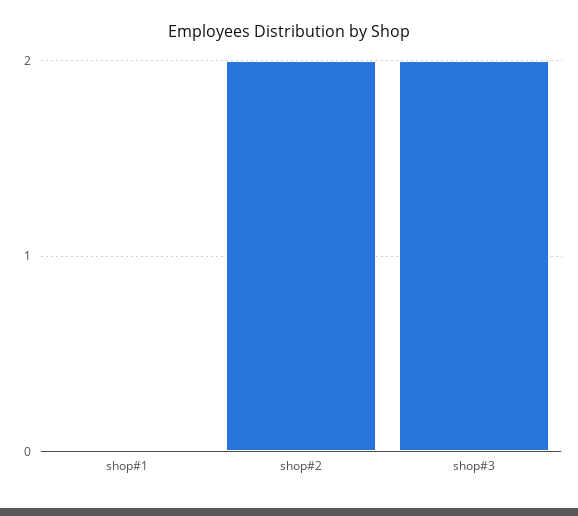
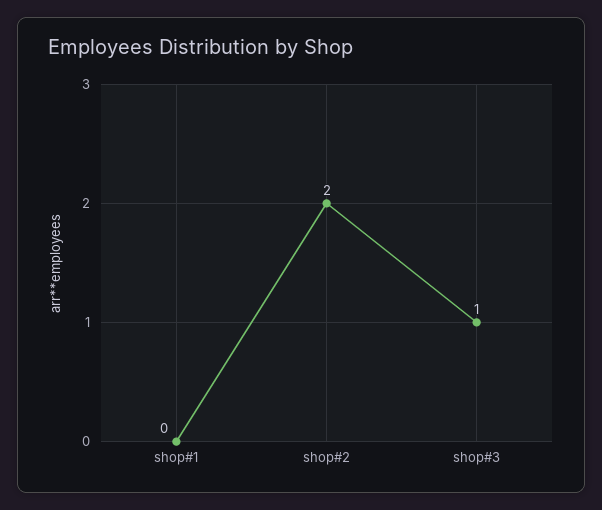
  {
    "shop#1": 0,
    "shop#2": 2,
-   "shop#3": 2
+   "shop#3": 1
  }

